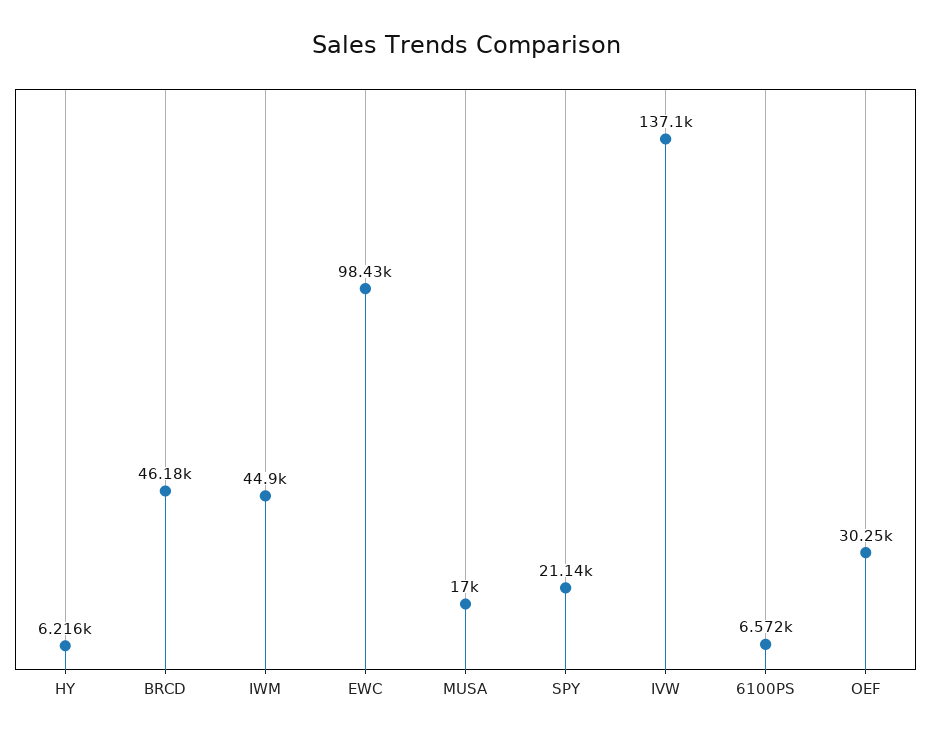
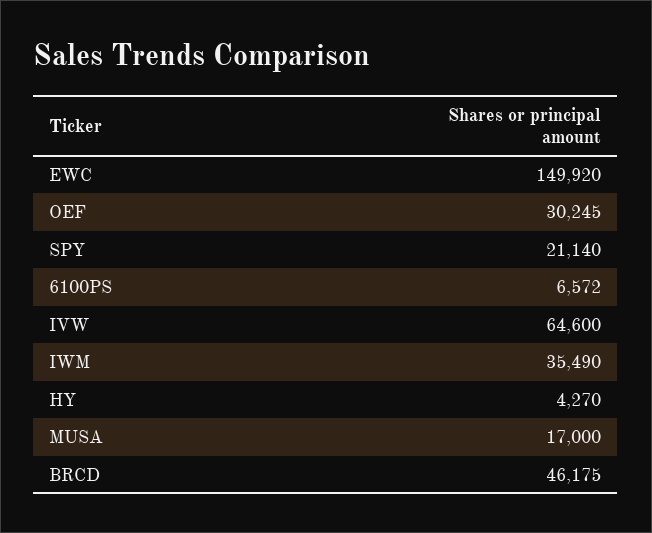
  {
-   "HY": 6216,
+   "HY": 4270,
    "BRCD": 46175,
-   "IWM": 44900,
+   "IWM": 35490,
-   "EWC": 98430,
+   "EWC": 149920,
    "MUSA": 17000,
    "SPY": 21140,
-   "IVW": 137100,
+   "IVW": 64600,
    "6100PS": 6572,
    "OEF": 30245
  }

